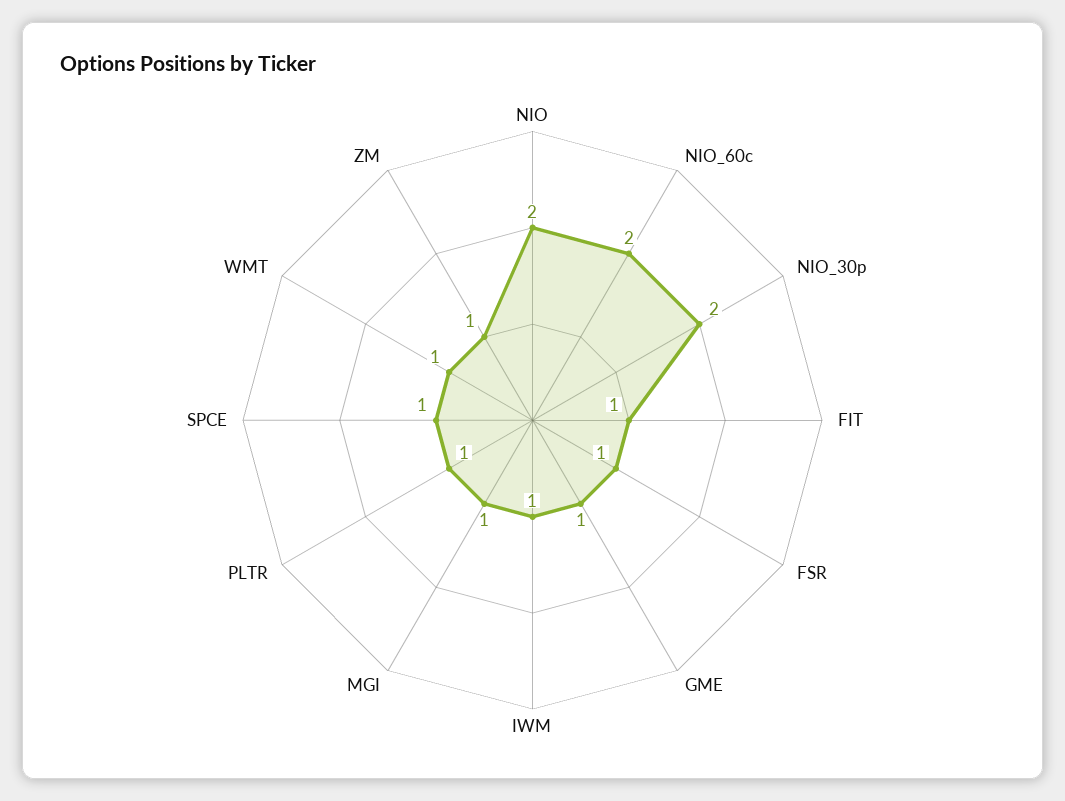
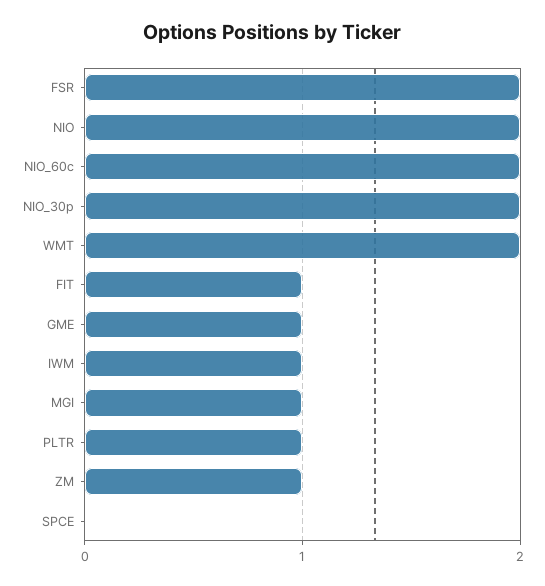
  {
    "NIO": 2,
    "NIO_60c": 2,
    "NIO_30p": 2,
    "FIT": 1,
-   "FSR": 1,
+   "FSR": 2,
    "GME": 1,
    "IWM": 1,
    "MGI": 1,
    "PLTR": 1,
-   "SPCE": 1,
+   "SPCE": 0,
-   "WMT": 1,
+   "WMT": 2,
    "ZM": 1
  }

